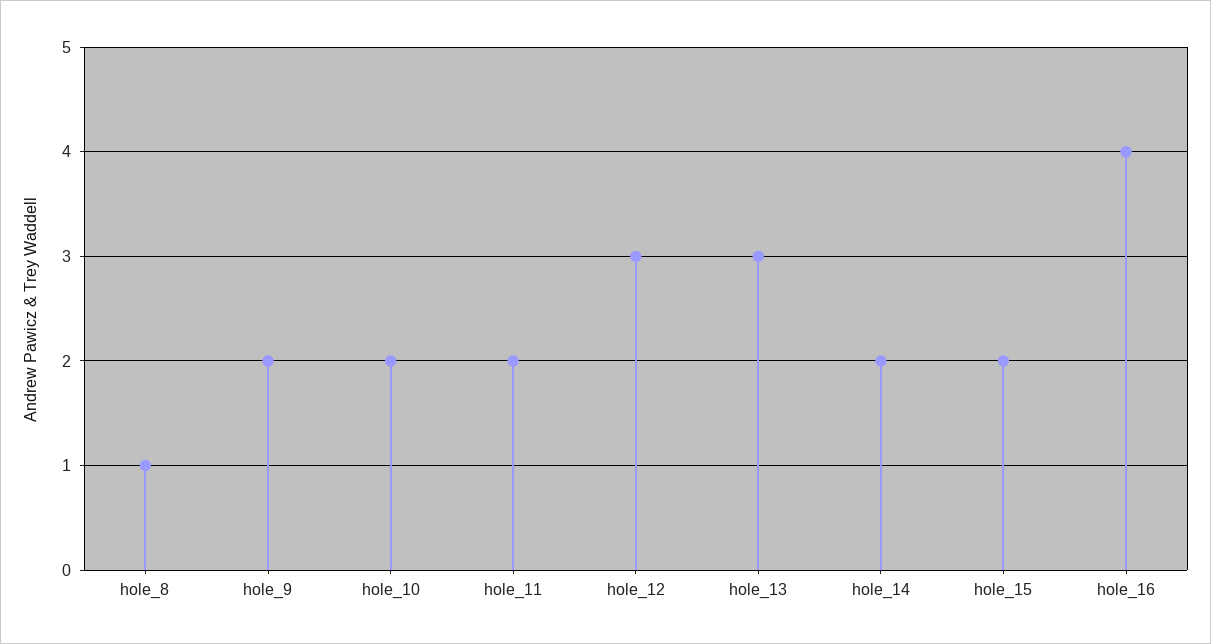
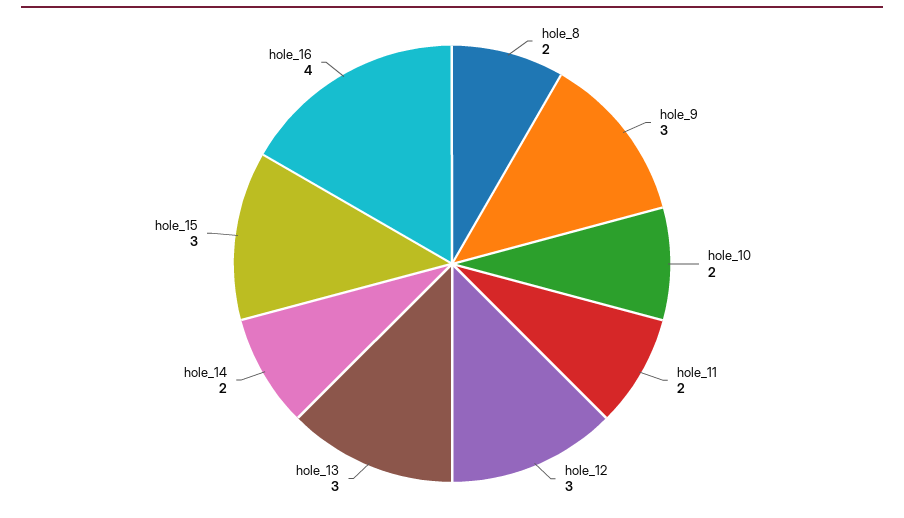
  {
-   "hole_8": 1,
+   "hole_8": 2,
-   "hole_9": 2,
+   "hole_9": 3,
    "hole_10": 2,
    "hole_11": 2,
    "hole_12": 3,
    "hole_13": 3,
    "hole_14": 2,
-   "hole_15": 2,
+   "hole_15": 3,
    "hole_16": 4
  }

